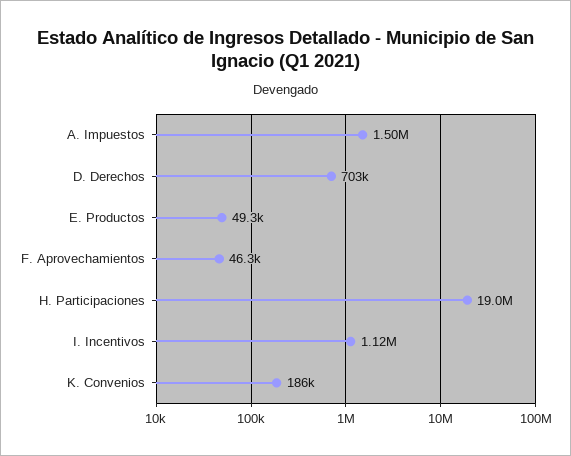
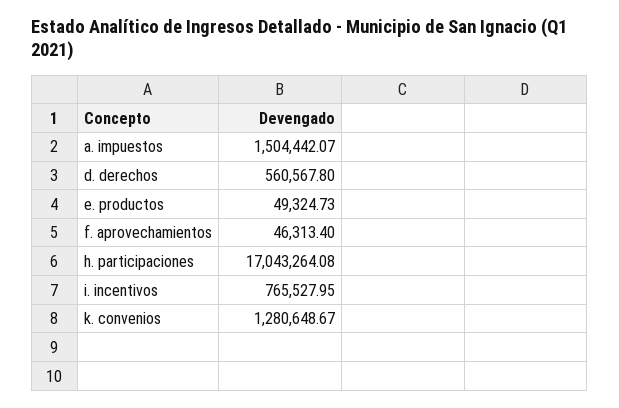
  {
    "A. Impuestos": 1504442.07,
-   "D. Derechos": 703000,
+   "D. Derechos": 560567.8,
    "E. Productos": 49324.73,
    "F. Aprovechamientos": 46313.4,
-   "H. Participaciones": 19000000,
+   "H. Participaciones": 17043264.08,
-   "I. Incentivos": 1120000,
+   "I. Incentivos": 765527.95,
-   "K. Convenios": 186000
+   "K. Convenios": 1280648.67
  }

